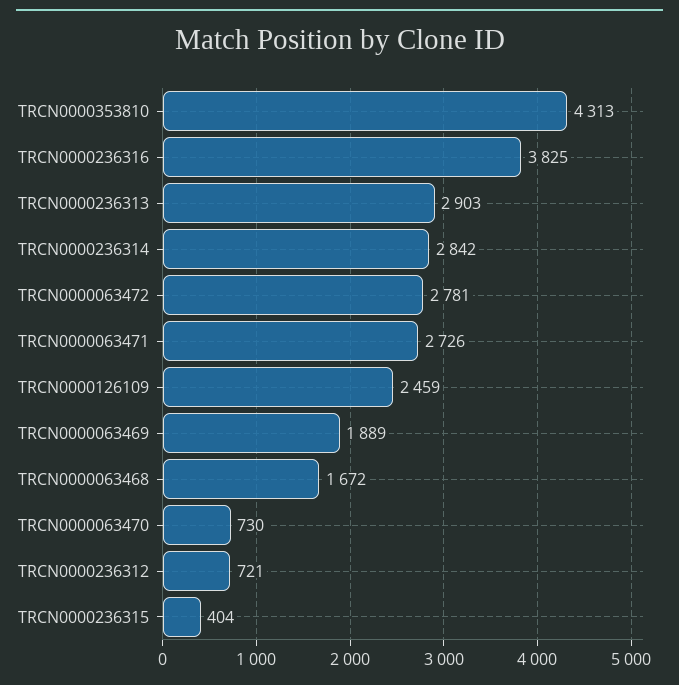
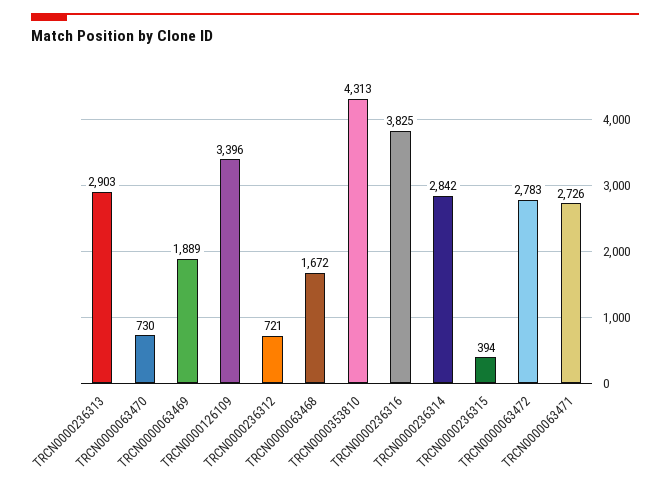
  {
    "TRCN0000353810": 4313,
    "TRCN0000236316": 3825,
    "TRCN0000236313": 2903,
    "TRCN0000236314": 2842,
-   "TRCN0000063472": 2781,
+   "TRCN0000063472": 2783,
    "TRCN0000063471": 2726,
-   "TRCN0000126109": 2459,
+   "TRCN0000126109": 3396,
    "TRCN0000063469": 1889,
    "TRCN0000063468": 1672,
    "TRCN0000063470": 730,
    "TRCN0000236312": 721,
-   "TRCN0000236315": 404
+   "TRCN0000236315": 394
  }

